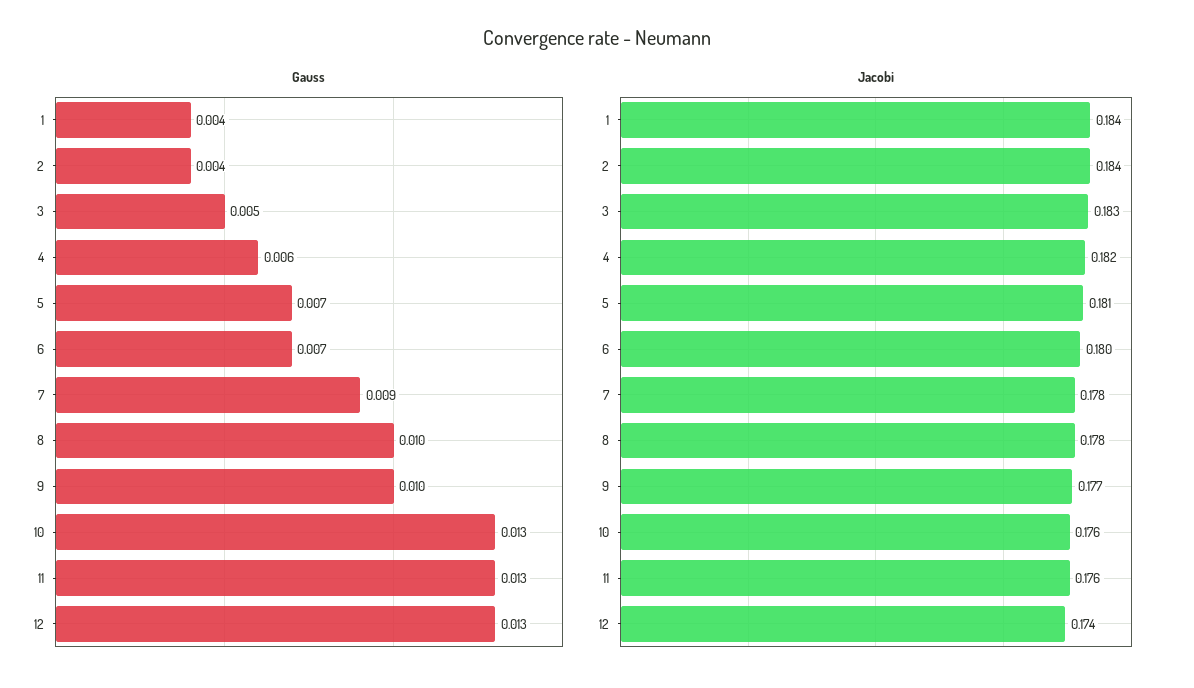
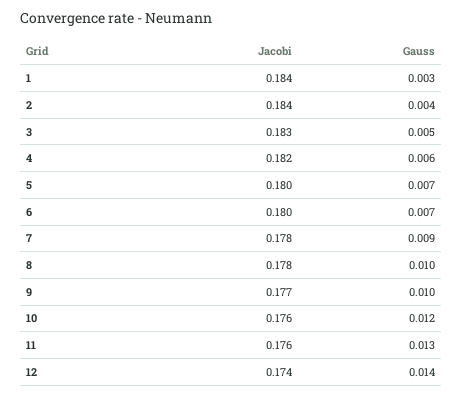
  {
    "Gauss": {
-     "1": 0.004,
+     "1": 0.003,
      "2": 0.004,
      "3": 0.005,
      "4": 0.006,
      "5": 0.007,
      "6": 0.007,
      "7": 0.009,
      "8": 0.01,
      "9": 0.01,
-     "10": 0.013,
+     "10": 0.012,
      "11": 0.013,
-     "12": 0.013
+     "12": 0.014
    },
    "Jacobi": {
      "1": 0.184,
      "2": 0.184,
      "3": 0.183,
      "4": 0.182,
-     "5": 0.181,
+     "5": 0.18,
      "6": 0.18,
      "7": 0.178,
      "8": 0.178,
      "9": 0.177,
      "10": 0.176,
      "11": 0.176,
      "12": 0.174
    }
  }

